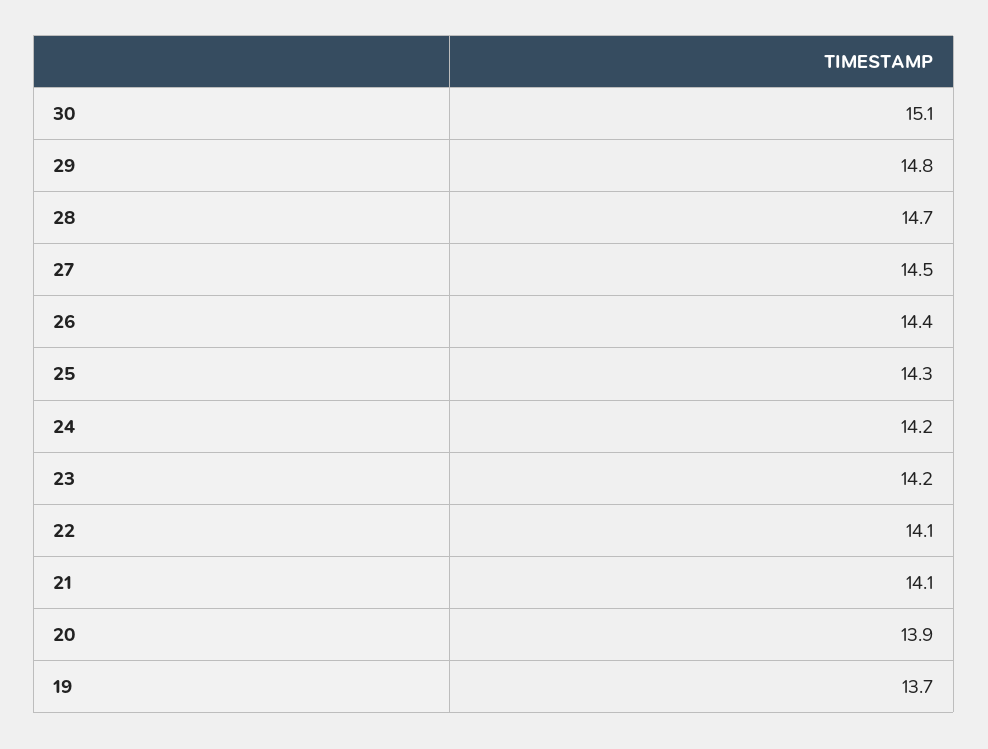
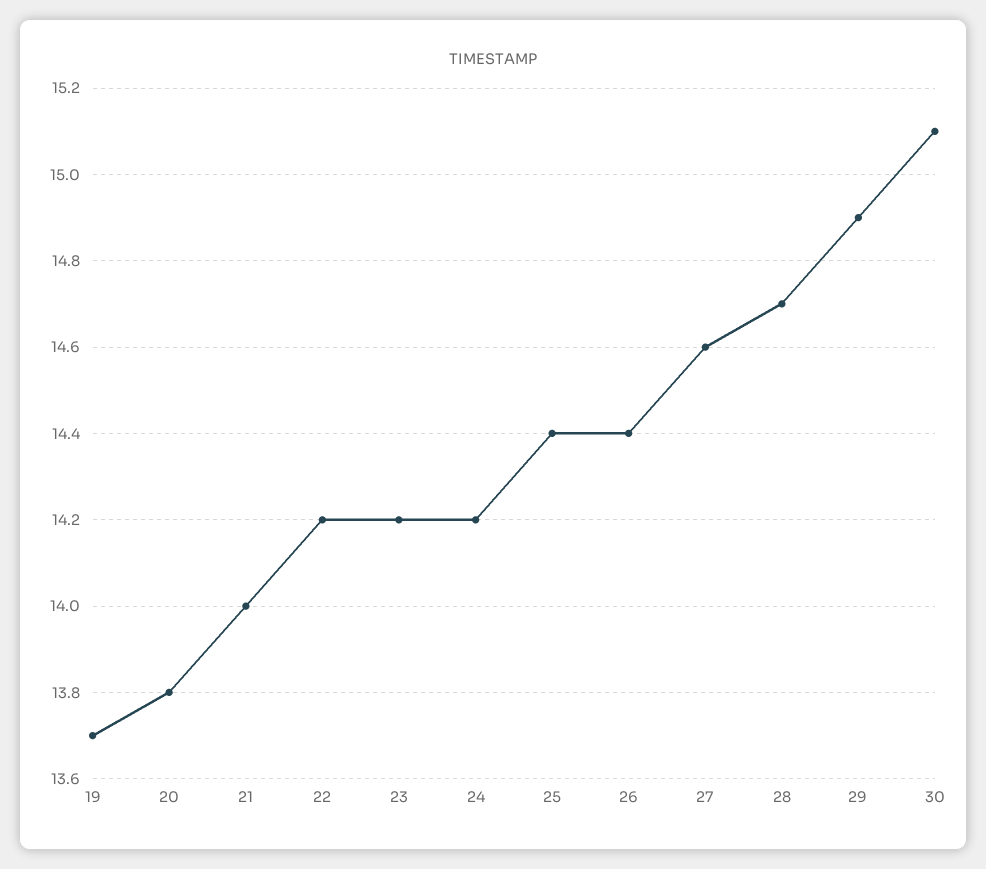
  {
    "30": 15.1,
-   "29": 14.8,
+   "29": 14.9,
    "28": 14.7,
-   "27": 14.5,
+   "27": 14.6,
    "26": 14.4,
-   "25": 14.3,
+   "25": 14.4,
    "24": 14.2,
    "23": 14.2,
-   "22": 14.1,
+   "22": 14.2,
-   "21": 14.1,
+   "21": 14,
-   "20": 13.9,
+   "20": 13.8,
    "19": 13.7
  }

